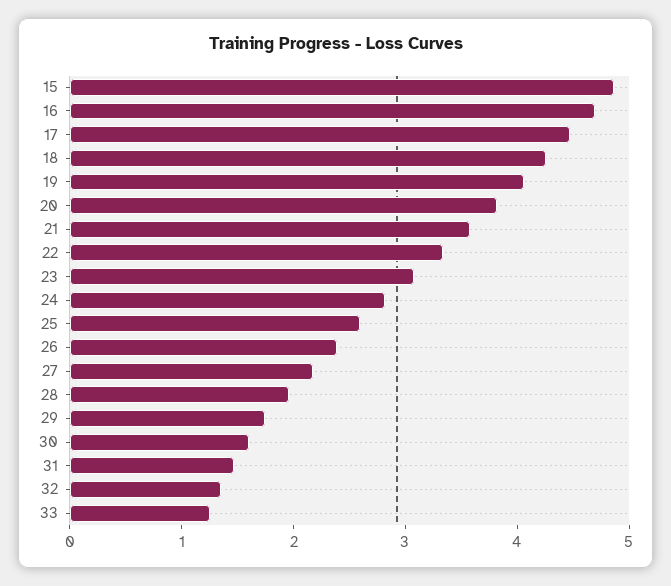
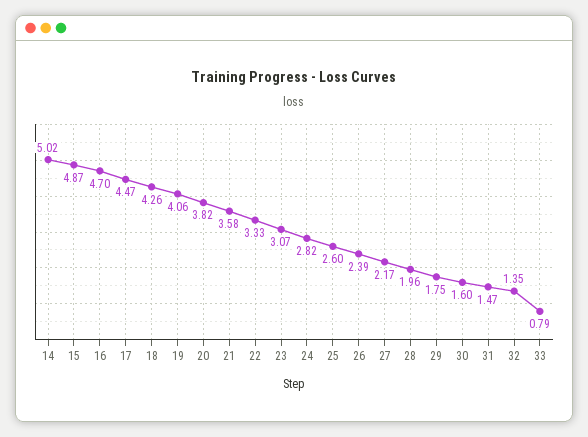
  {
    "15": 4.87,
    "16": 4.7,
    "17": 4.47,
    "18": 4.26,
    "19": 4.06,
    "20": 3.82,
    "21": 3.58,
    "22": 3.33,
    "23": 3.07,
    "24": 2.82,
    "25": 2.6,
    "26": 2.39,
    "27": 2.17,
    "28": 1.96,
    "29": 1.75,
    "30": 1.6,
    "31": 1.47,
    "32": 1.35,
-   "33": 1.2
+   "33": 0.79,
+   "14": 5.02
  }

